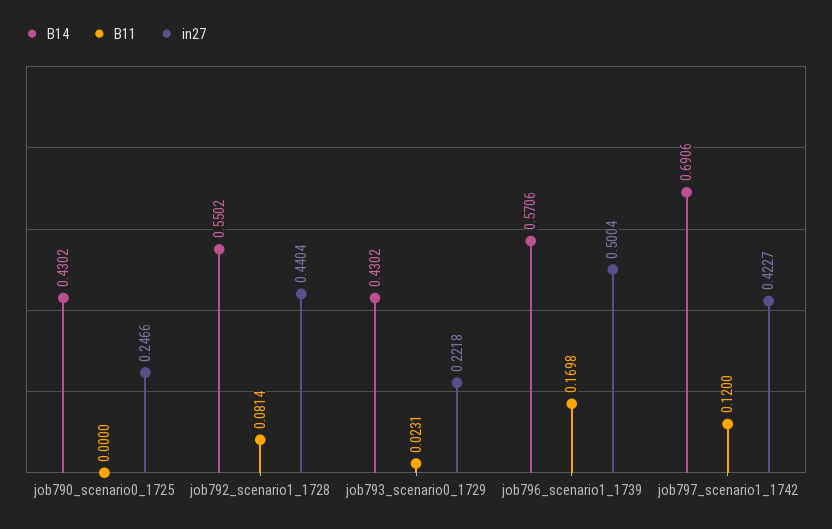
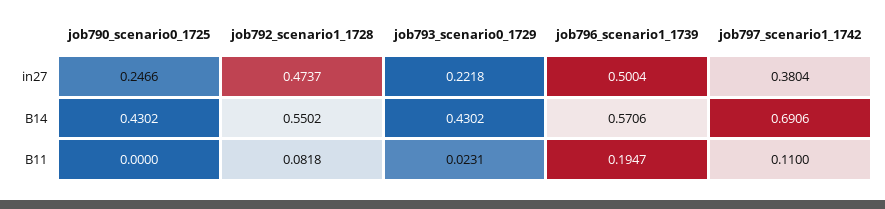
  {
    "B14": {
      "job790_scenario0_1725": 0.4302,
      "job792_scenario1_1728": 0.5502,
      "job793_scenario0_1729": 0.4302,
      "job796_scenario1_1739": 0.5706,
      "job797_scenario1_1742": 0.6906
    },
    "B11": {
      "job790_scenario0_1725": 0,
-     "job792_scenario1_1728": 0.0814,
+     "job792_scenario1_1728": 0.0818,
      "job793_scenario0_1729": 0.0231,
-     "job796_scenario1_1739": 0.1698,
+     "job796_scenario1_1739": 0.1947,
-     "job797_scenario1_1742": 0.12
+     "job797_scenario1_1742": 0.11
    },
    "in27": {
      "job790_scenario0_1725": 0.2466,
-     "job792_scenario1_1728": 0.4404,
+     "job792_scenario1_1728": 0.4737,
      "job793_scenario0_1729": 0.2218,
      "job796_scenario1_1739": 0.5004,
-     "job797_scenario1_1742": 0.4227
+     "job797_scenario1_1742": 0.3804
    }
  }

